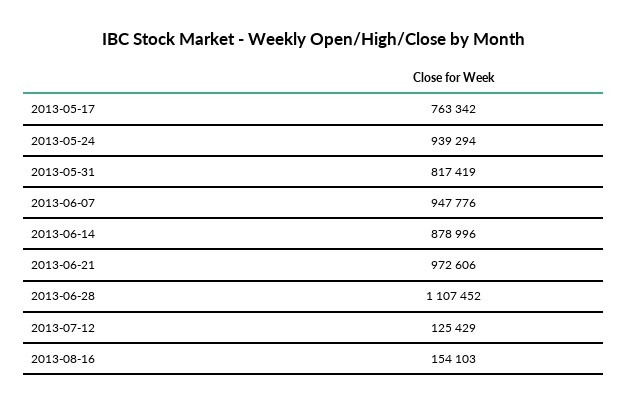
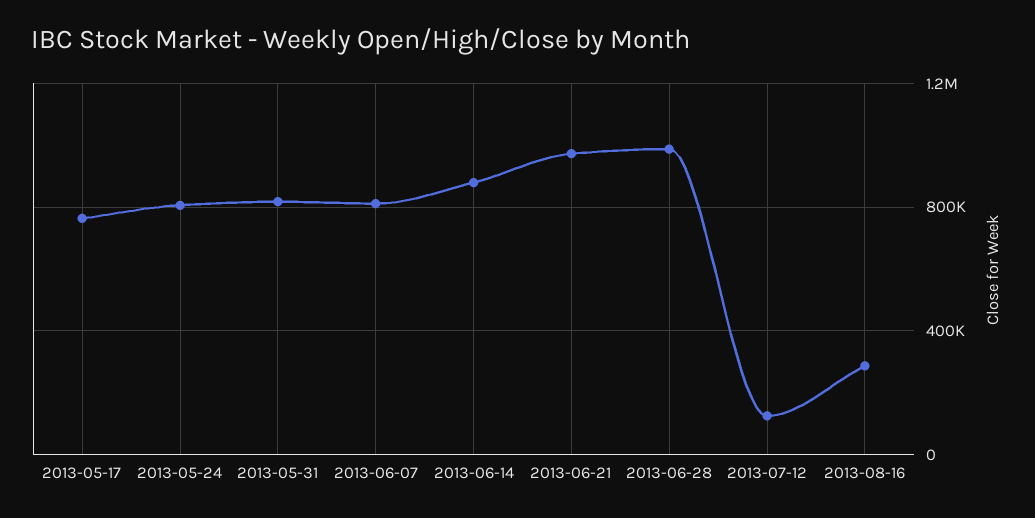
  {
    "2013-05-17": 763342,
-   "2013-05-24": 939294,
+   "2013-05-24": 800000,
    "2013-05-31": 817419,
-   "2013-06-07": 947776,
+   "2013-06-07": 800000,
    "2013-06-14": 878996,
    "2013-06-21": 972606,
-   "2013-06-28": 1107452,
+   "2013-06-28": 1000000,
    "2013-07-12": 125429,
-   "2013-08-16": 154103
+   "2013-08-16": 300000
  }

